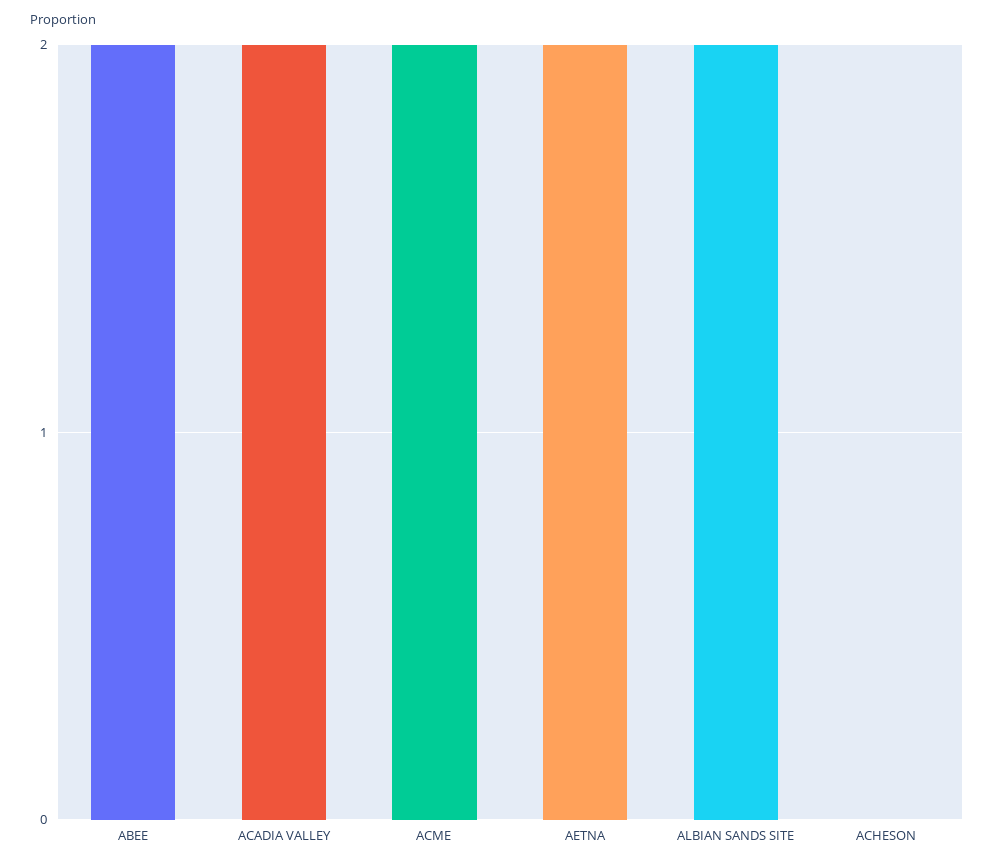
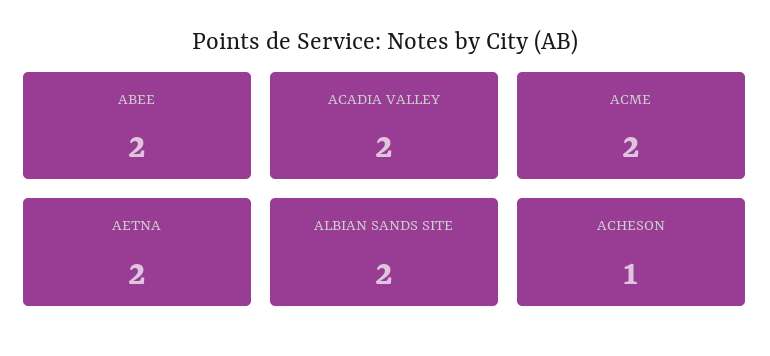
  {
    "ABEE": 2,
    "ACADIA VALLEY": 2,
    "ACME": 2,
    "AETNA": 2,
    "ALBIAN SANDS SITE": 2,
-   "ACHESON": 0
+   "ACHESON": 1
  }

